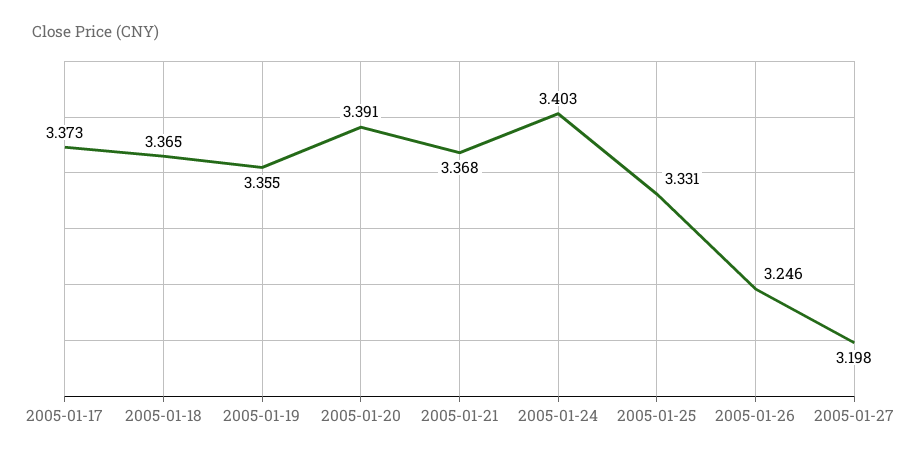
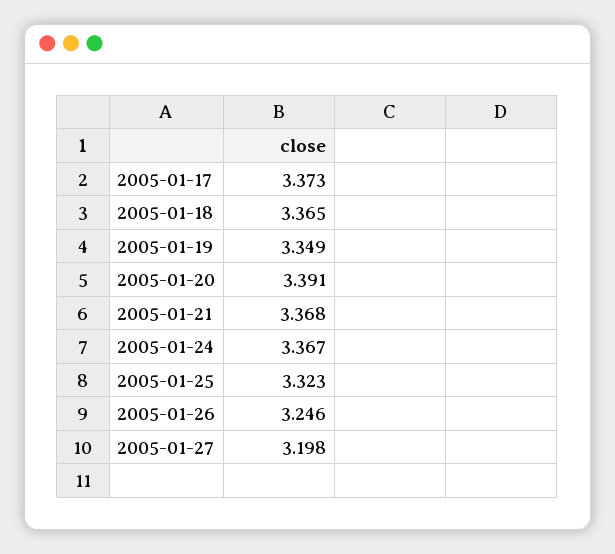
  {
    "2005-01-17": 3.373,
    "2005-01-18": 3.365,
-   "2005-01-19": 3.355,
+   "2005-01-19": 3.349,
    "2005-01-20": 3.391,
    "2005-01-21": 3.368,
-   "2005-01-24": 3.403,
+   "2005-01-24": 3.367,
-   "2005-01-25": 3.331,
+   "2005-01-25": 3.323,
    "2005-01-26": 3.246,
    "2005-01-27": 3.198
  }

